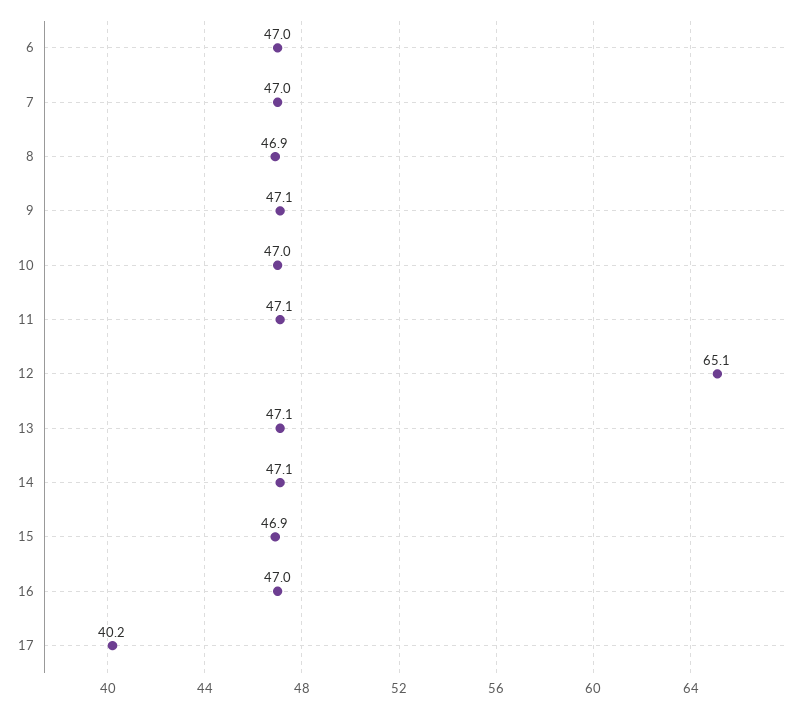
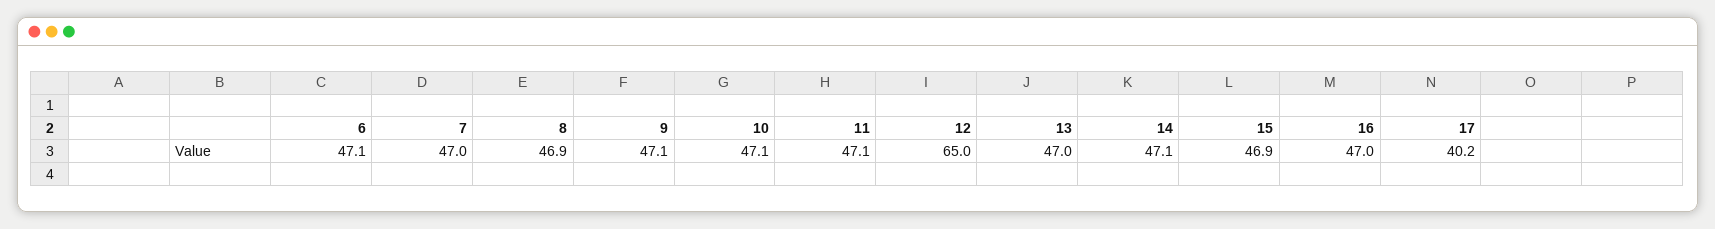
  {
-   "6": 47,
+   "6": 47.1,
    "7": 47,
    "8": 46.9,
    "9": 47.1,
-   "10": 47,
+   "10": 47.1,
    "11": 47.1,
-   "12": 65.1,
+   "12": 65,
-   "13": 47.1,
+   "13": 47,
    "14": 47.1,
    "15": 46.9,
    "16": 47,
    "17": 40.2
  }

